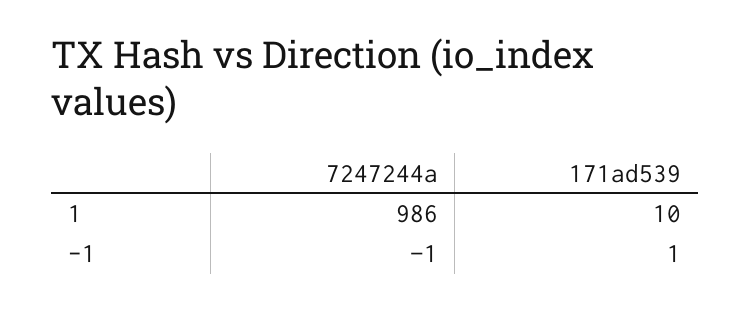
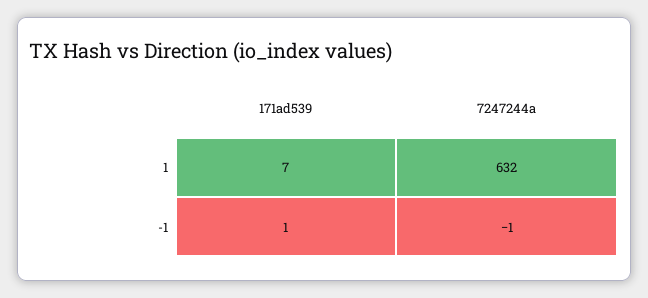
  {
    "7247244a": {
-     "1": 986,
+     "1": 632,
      "-1": -1
    },
    "171ad539": {
-     "1": 10,
+     "1": 7,
      "-1": 1
    }
  }

